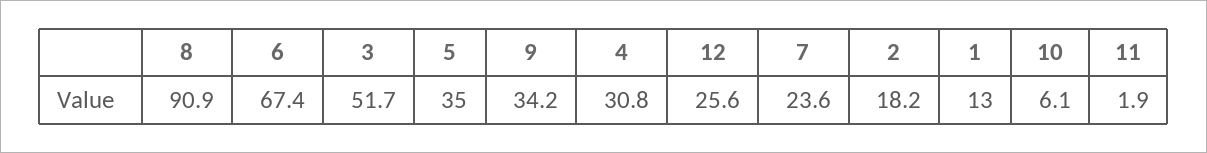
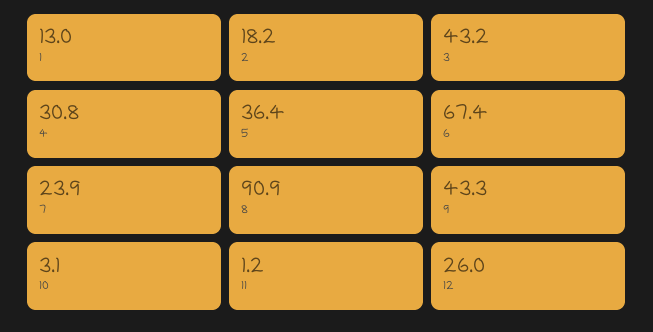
  {
    "8": 90.9,
    "6": 67.4,
-   "3": 51.7,
+   "3": 43.2,
-   "5": 35,
+   "5": 36.4,
-   "9": 34.2,
+   "9": 43.3,
    "4": 30.8,
-   "12": 25.6,
+   "12": 26,
-   "7": 23.6,
+   "7": 23.9,
    "2": 18.2,
    "1": 13,
-   "10": 6.1,
+   "10": 3.1,
-   "11": 1.9
+   "11": 1.2
  }

